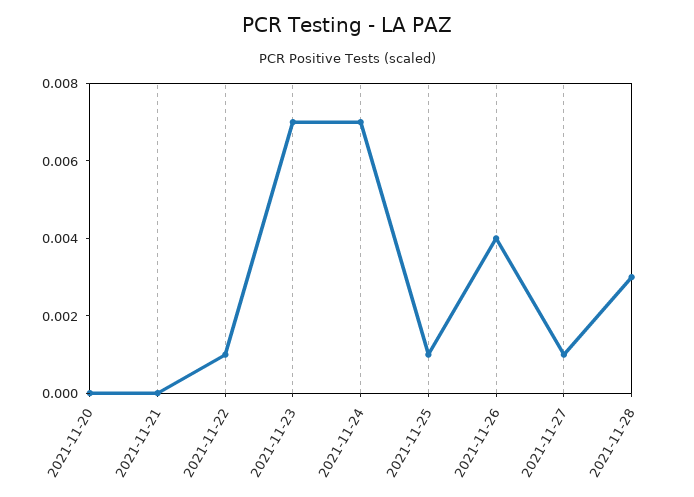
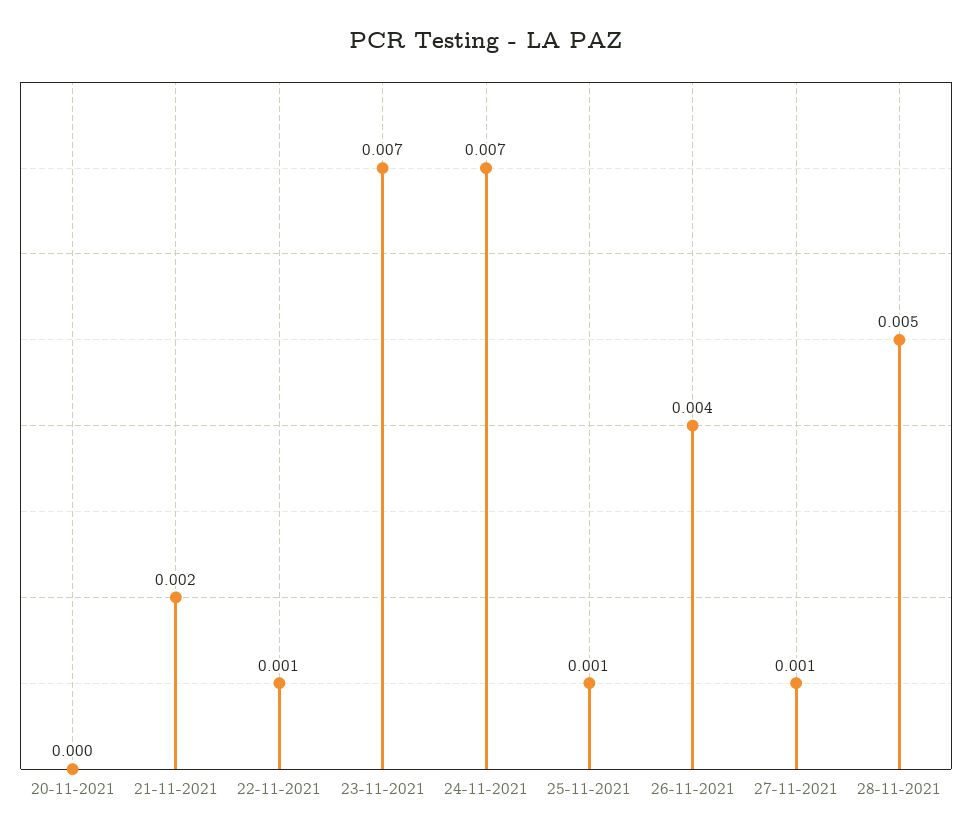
  {
    "2021-11-20": 0,
-   "2021-11-21": 0,
+   "2021-11-21": 0.002,
    "2021-11-22": 0.001,
    "2021-11-23": 0.007,
    "2021-11-24": 0.007,
    "2021-11-25": 0.001,
    "2021-11-26": 0.004,
    "2021-11-27": 0.001,
-   "2021-11-28": 0.003
+   "2021-11-28": 0.005
  }

